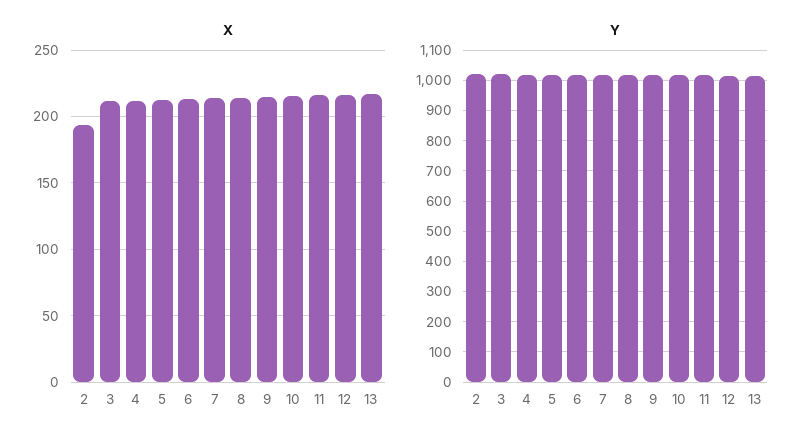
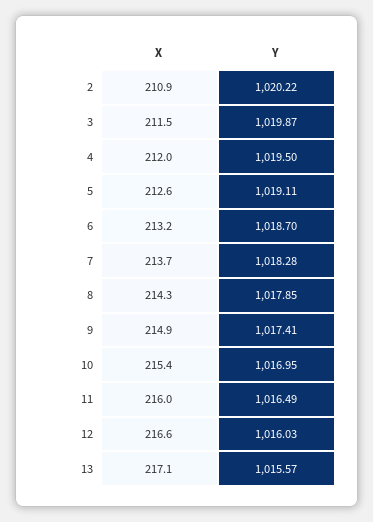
  {
    "X": {
-     "2": 195,
+     "2": 210.9,
      "3": 211.5,
      "4": 212,
      "5": 212.6,
      "6": 213.2,
      "7": 213.7,
      "8": 214.3,
      "9": 214.9,
      "10": 215.4,
      "11": 216,
      "12": 216.6,
      "13": 217.1
    },
    "Y": {
      "2": 1020.22,
      "3": 1019.87,
      "4": 1019.5,
      "5": 1019.11,
      "6": 1018.7,
      "7": 1018.28,
      "8": 1017.85,
      "9": 1017.41,
      "10": 1016.95,
      "11": 1016.49,
      "12": 1016.03,
      "13": 1015.57
    }
  }

